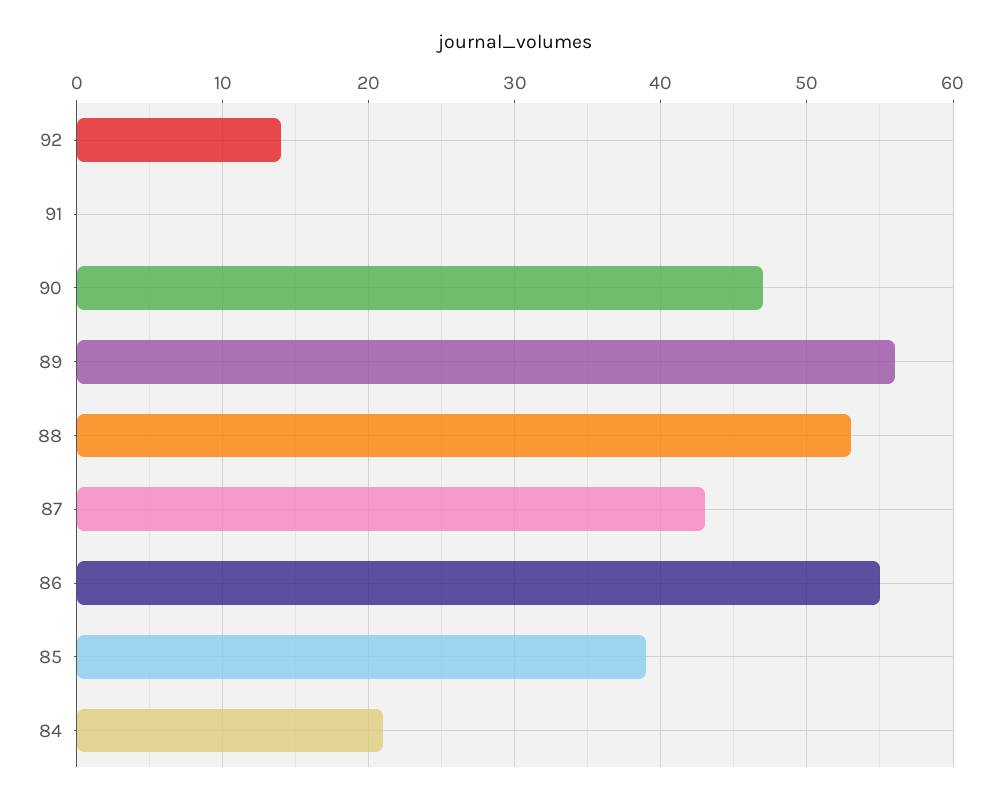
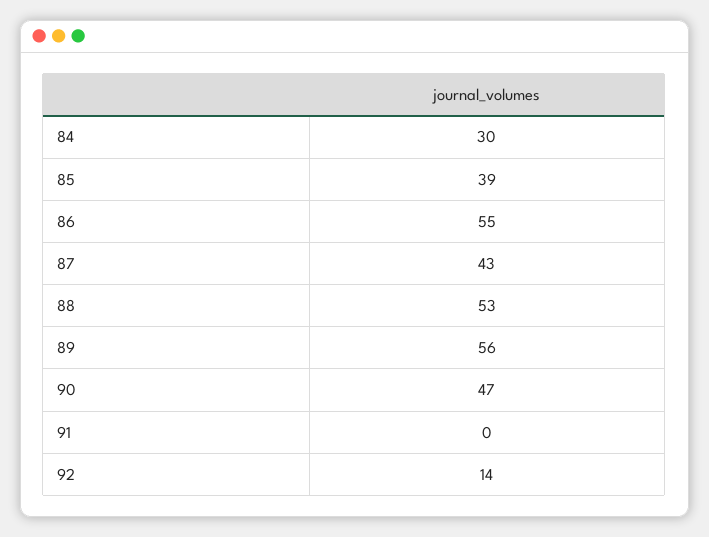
  {
    "92": 14,
    "91": 0,
    "90": 47,
    "89": 56,
    "88": 53,
    "87": 43,
    "86": 55,
    "85": 39,
-   "84": 21
+   "84": 30
  }

